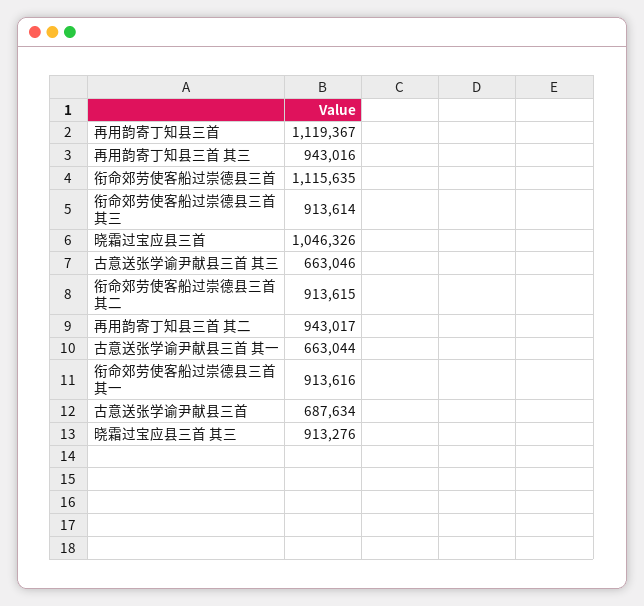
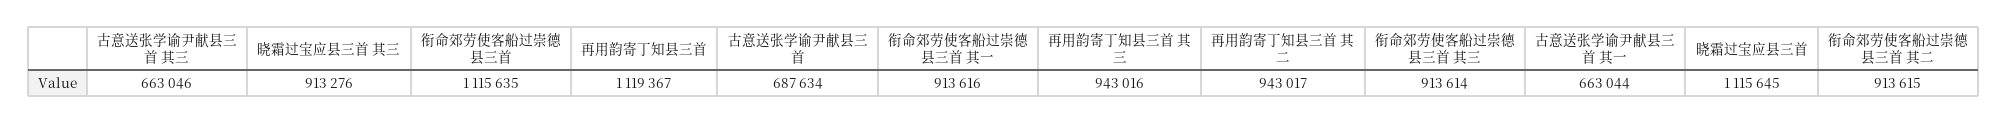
  {
    "再用韵寄丁知县三首": 1119367,
    "再用韵寄丁知县三首 其三": 943016,
    "衔命郊劳使客船过崇德县三首": 1115635,
    "衔命郊劳使客船过崇德县三首 其三": 913614,
-   "晓霜过宝应县三首": 1046326,
+   "晓霜过宝应县三首": 1115645,
    "古意送张学谕尹献县三首 其三": 663046,
    "衔命郊劳使客船过崇德县三首 其二": 913615,
    "再用韵寄丁知县三首 其二": 943017,
    "古意送张学谕尹献县三首 其一": 663044,
    "衔命郊劳使客船过崇德县三首 其一": 913616,
    "古意送张学谕尹献县三首": 687634,
    "晓霜过宝应县三首 其三": 913276
  }

